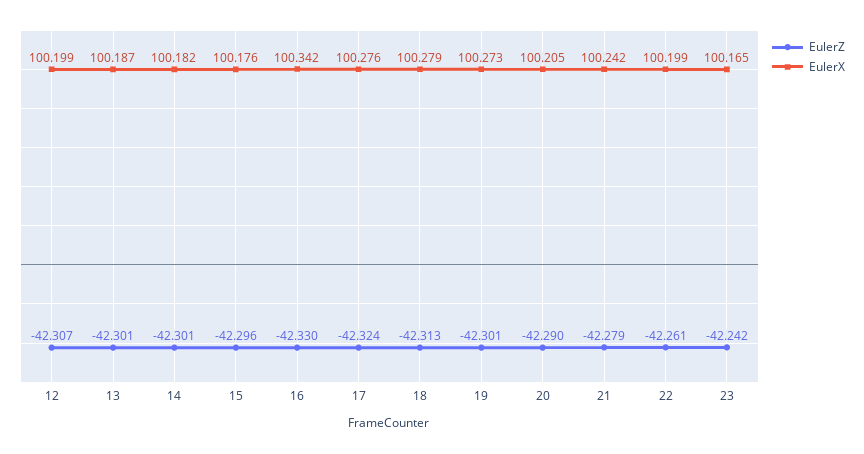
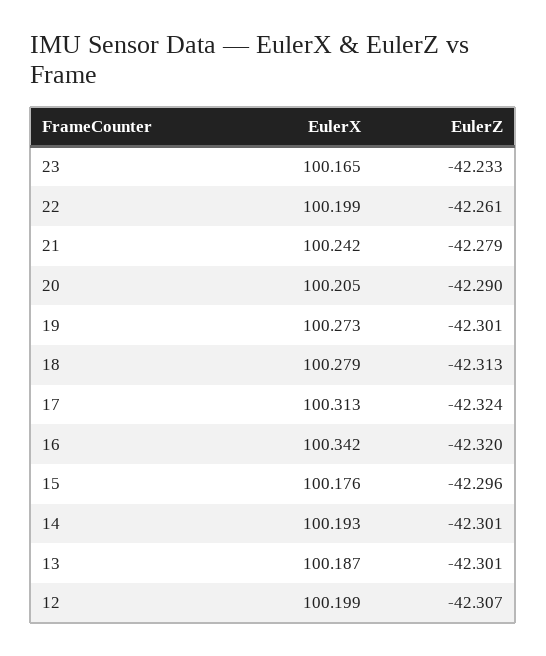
  {
    "EulerZ": {
      "12": -42.307,
      "13": -42.301,
      "14": -42.301,
      "15": -42.296,
-     "16": -42.33,
+     "16": -42.32,
      "17": -42.324,
      "18": -42.313,
      "19": -42.301,
      "20": -42.29,
      "21": -42.279,
      "22": -42.261,
-     "23": -42.242
+     "23": -42.233
    },
    "EulerX": {
      "12": 100.199,
      "13": 100.187,
-     "14": 100.182,
+     "14": 100.193,
      "15": 100.176,
      "16": 100.342,
-     "17": 100.276,
+     "17": 100.313,
      "18": 100.279,
      "19": 100.273,
      "20": 100.205,
      "21": 100.242,
      "22": 100.199,
      "23": 100.165
    }
  }

